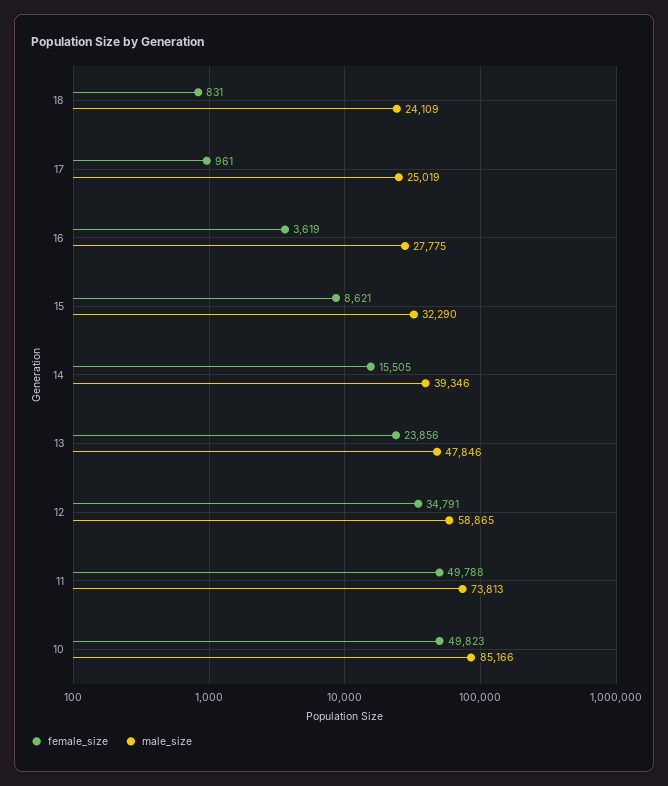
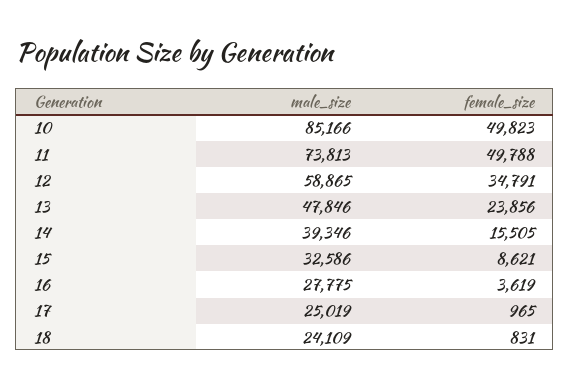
  {
    "female_size": {
      "18": 831,
-     "17": 961,
+     "17": 965,
      "16": 3619,
      "15": 8621,
      "14": 15505,
      "13": 23856,
      "12": 34791,
      "11": 49788,
      "10": 49823
    },
    "male_size": {
      "18": 24109,
      "17": 25019,
      "16": 27775,
-     "15": 32290,
+     "15": 32586,
      "14": 39346,
      "13": 47846,
      "12": 58865,
      "11": 73813,
      "10": 85166
    }
  }

